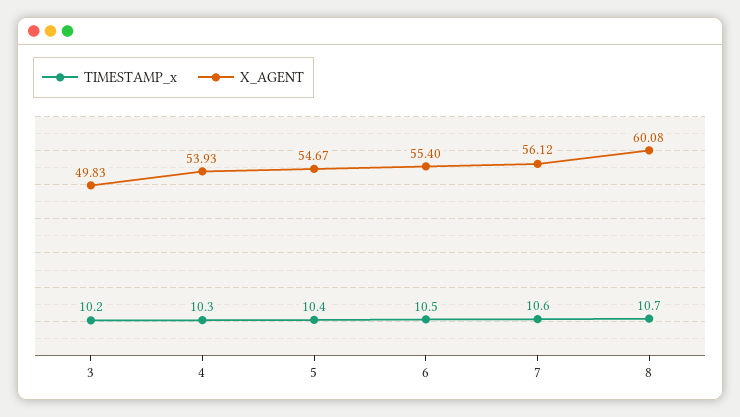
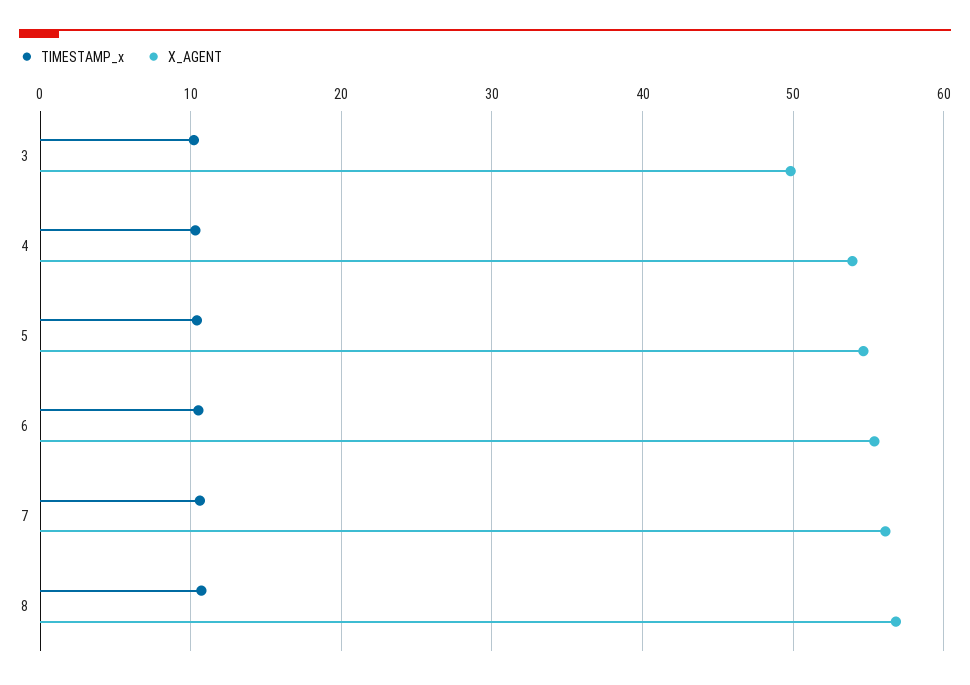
  {
    "TIMESTAMP_x": {
      "3": 10.2,
      "4": 10.3,
      "5": 10.4,
      "6": 10.5,
      "7": 10.6,
      "8": 10.7
    },
    "X_AGENT": {
      "3": 49.83,
      "4": 53.93,
      "5": 54.67,
      "6": 55.4,
      "7": 56.12,
-     "8": 60.08
+     "8": 57
    }
  }

